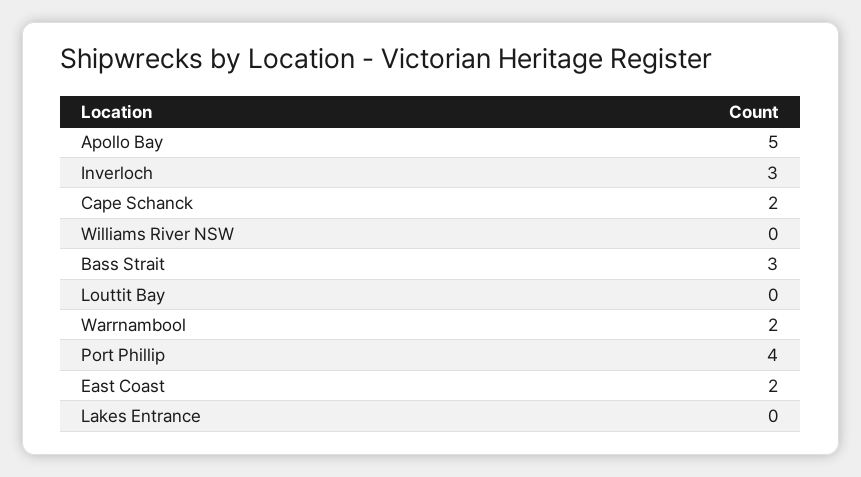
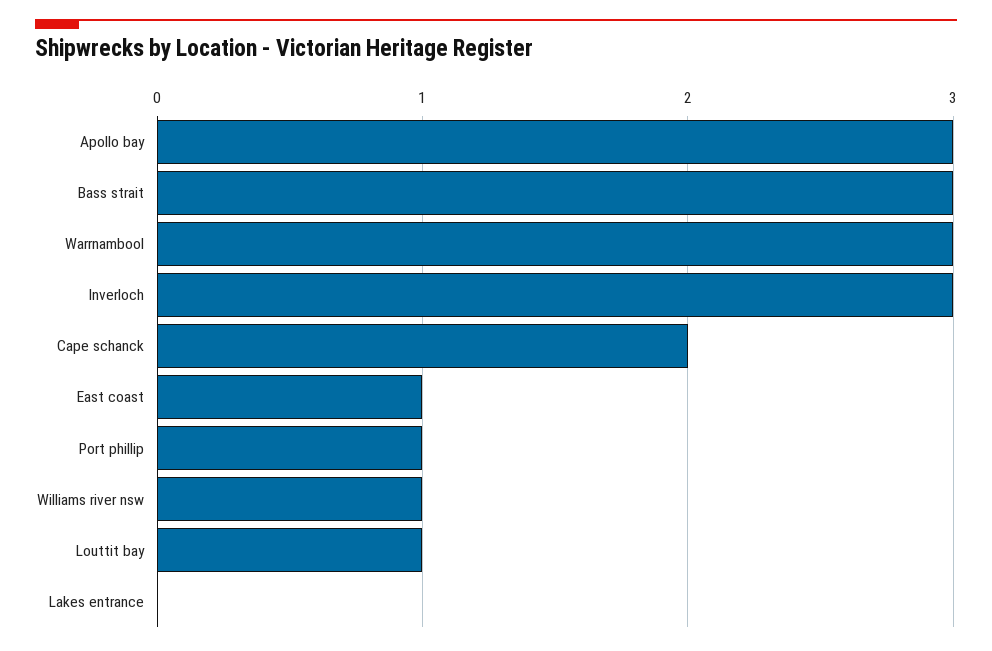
  {
-   "Apollo Bay": 5,
+   "Apollo Bay": 3,
    "Inverloch": 3,
    "Cape Schanck": 2,
-   "Williams River NSW": 0,
+   "Williams River NSW": 1,
    "Bass Strait": 3,
-   "Louttit Bay": 0,
+   "Louttit Bay": 1,
-   "Warrnambool": 2,
+   "Warrnambool": 3,
-   "Port Phillip": 4,
+   "Port Phillip": 1,
-   "East Coast": 2,
+   "East Coast": 1,
    "Lakes Entrance": 0
  }

